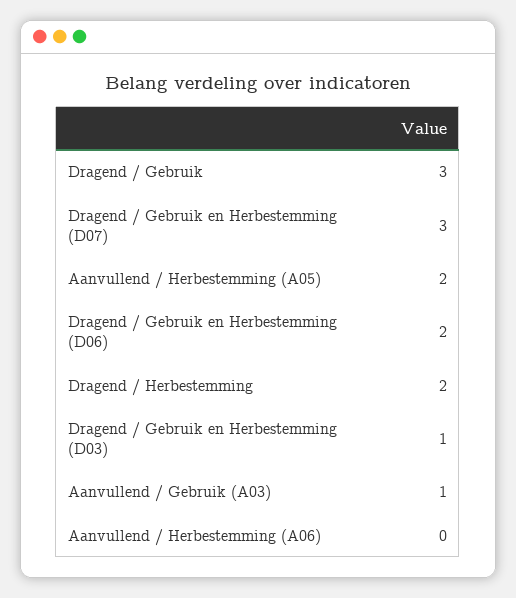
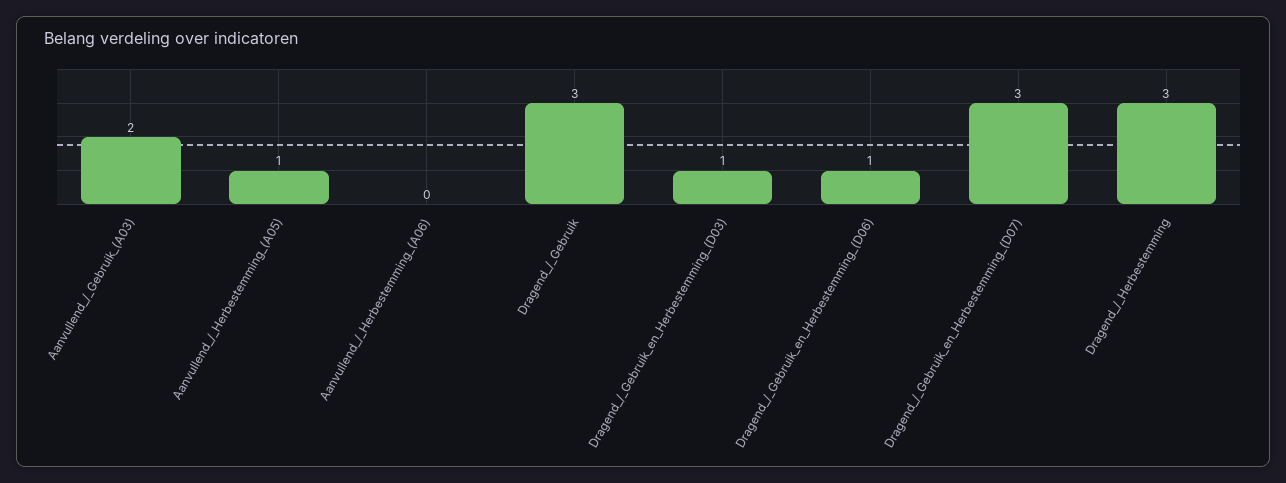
  {
    "Dragend / Gebruik": 3,
    "Dragend / Gebruik en Herbestemming (D07)": 3,
-   "Aanvullend / Herbestemming (A05)": 2,
+   "Aanvullend / Herbestemming (A05)": 1,
-   "Dragend / Gebruik en Herbestemming (D06)": 2,
+   "Dragend / Gebruik en Herbestemming (D06)": 1,
-   "Dragend / Herbestemming": 2,
+   "Dragend / Herbestemming": 3,
    "Dragend / Gebruik en Herbestemming (D03)": 1,
-   "Aanvullend / Gebruik (A03)": 1,
+   "Aanvullend / Gebruik (A03)": 2,
    "Aanvullend / Herbestemming (A06)": 0
  }

